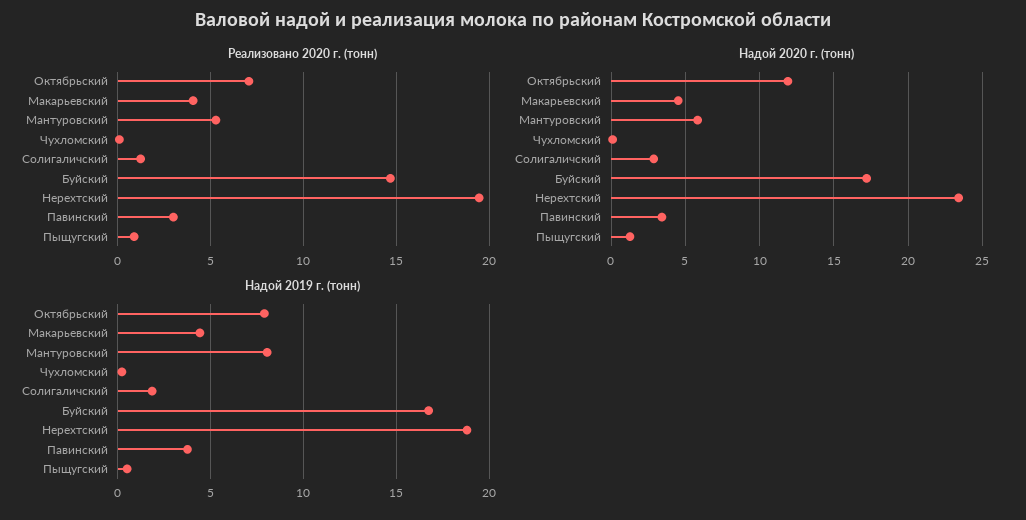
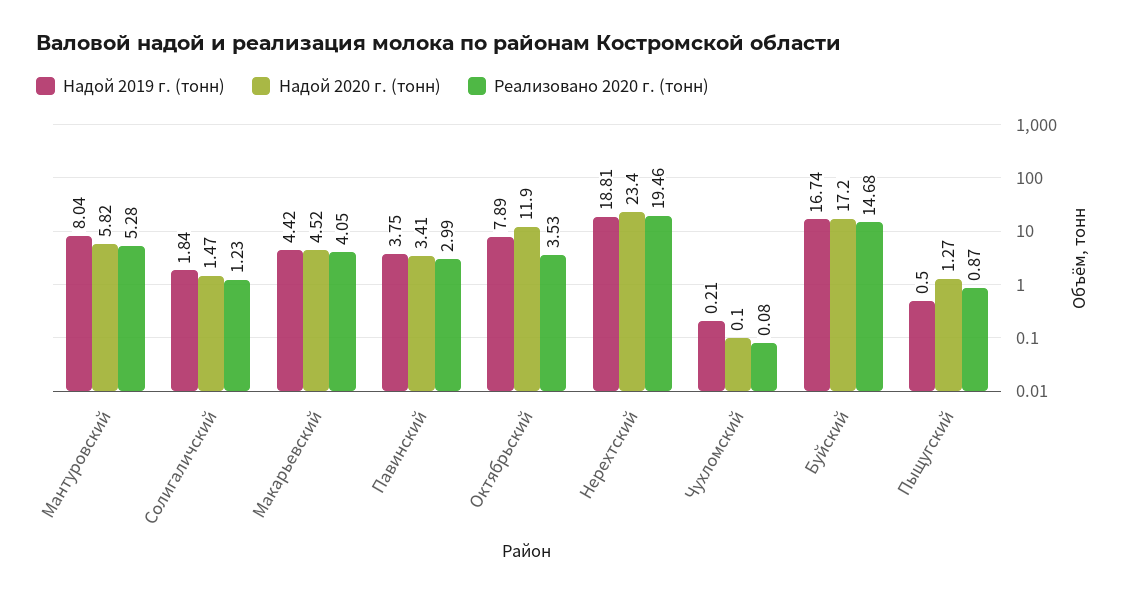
  {
    "Реализовано 2020 г. (тонн)": {
-     "Октябрьский": 7,
+     "Октябрьский": 3.53,
      "Макарьевский": 4.05,
      "Мантуровский": 5.28,
      "Чухломский": 0.08,
      "Солигаличский": 1.23,
      "Буйский": 14.68,
      "Нерехтский": 19.46,
      "Павинский": 2.99,
      "Пыщугский": 0.87
    },
    "Надой 2020 г. (тонн)": {
      "Октябрьский": 11.9,
      "Макарьевский": 4.52,
      "Мантуровский": 5.82,
      "Чухломский": 0.1,
-     "Солигаличский": 3,
+     "Солигаличский": 1.47,
      "Буйский": 17.2,
      "Нерехтский": 23.4,
      "Павинский": 3.41,
      "Пыщугский": 1.27
    },
    "Надой 2019 г. (тонн)": {
      "Октябрьский": 7.89,
      "Макарьевский": 4.42,
      "Мантуровский": 8.04,
      "Чухломский": 0.21,
      "Солигаличский": 1.84,
      "Буйский": 16.74,
      "Нерехтский": 18.81,
      "Павинский": 3.75,
      "Пыщугский": 0.5
    }
  }

